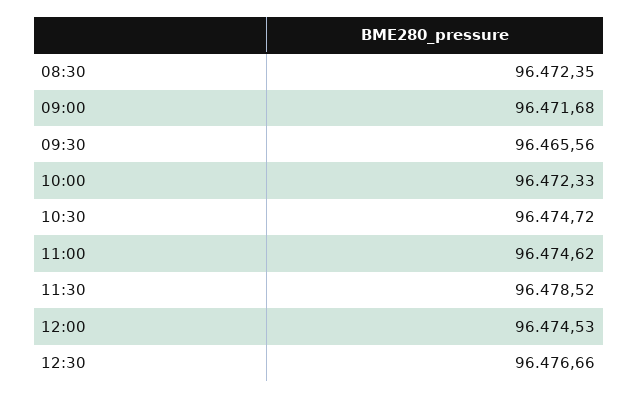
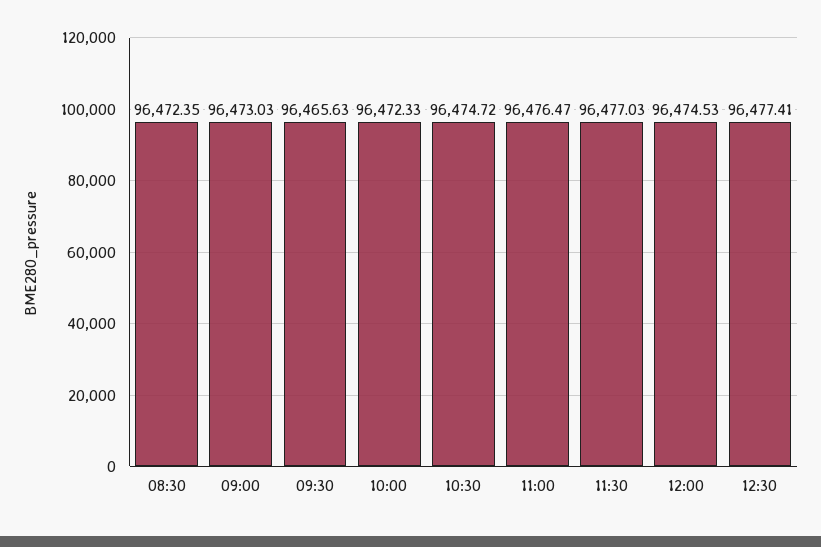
  {
    "08:30": 96472.35,
-   "09:00": 96471.68,
+   "09:00": 96473.03,
-   "09:30": 96465.56,
+   "09:30": 96465.63,
    "10:00": 96472.33,
    "10:30": 96474.72,
-   "11:00": 96474.62,
+   "11:00": 96476.47,
-   "11:30": 96478.52,
+   "11:30": 96477.03,
    "12:00": 96474.53,
-   "12:30": 96476.66
+   "12:30": 96477.41
  }

